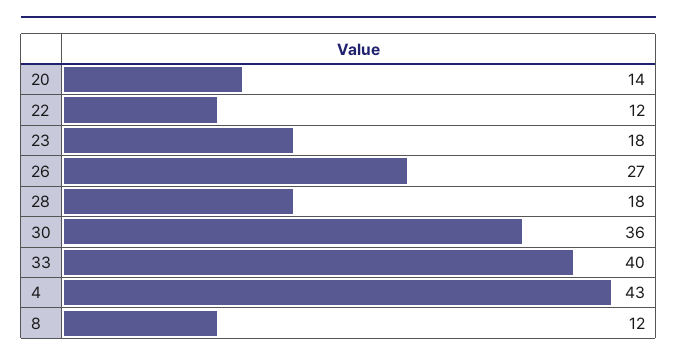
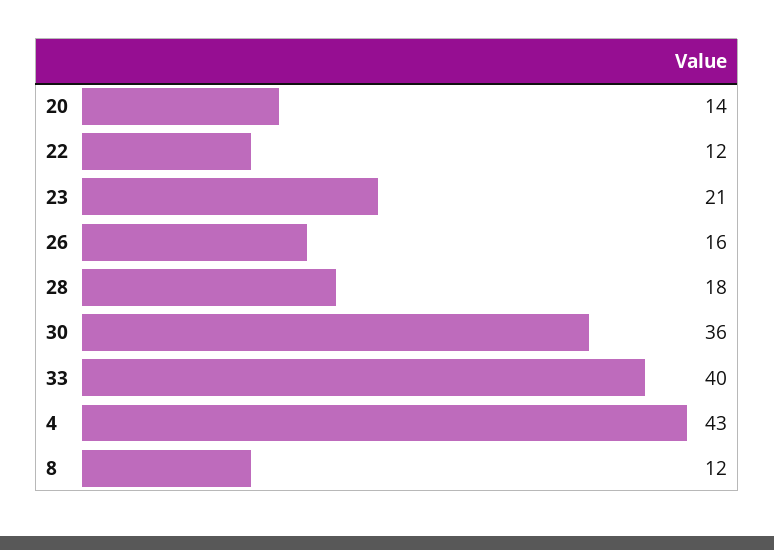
  {
    "20": 14,
    "22": 12,
-   "23": 18,
+   "23": 21,
-   "26": 27,
+   "26": 16,
    "28": 18,
    "30": 36,
    "33": 40,
    "4": 43,
    "8": 12
  }

